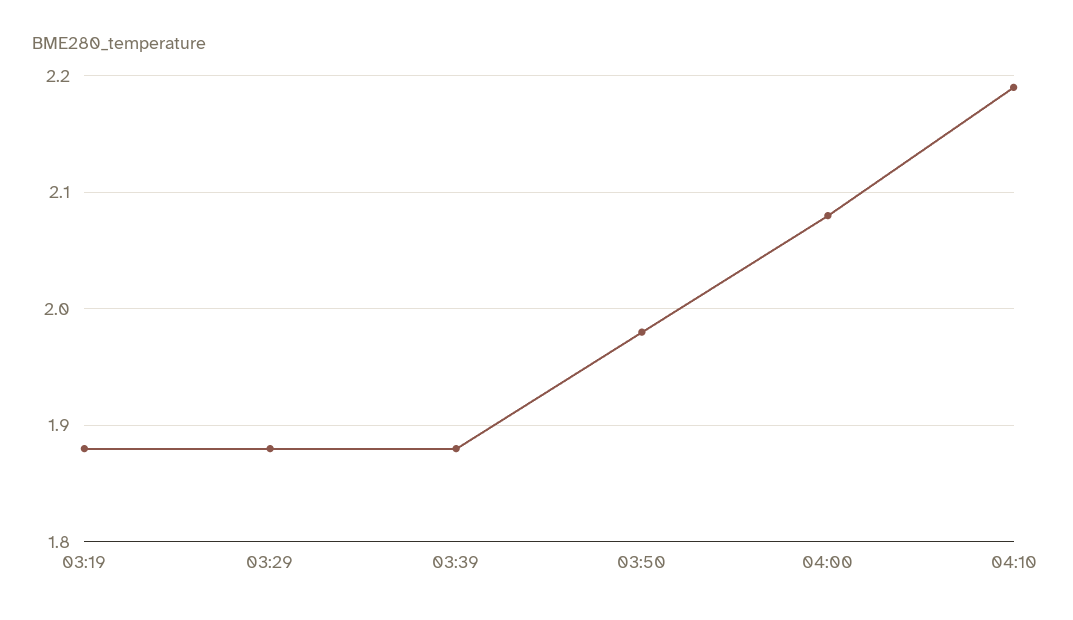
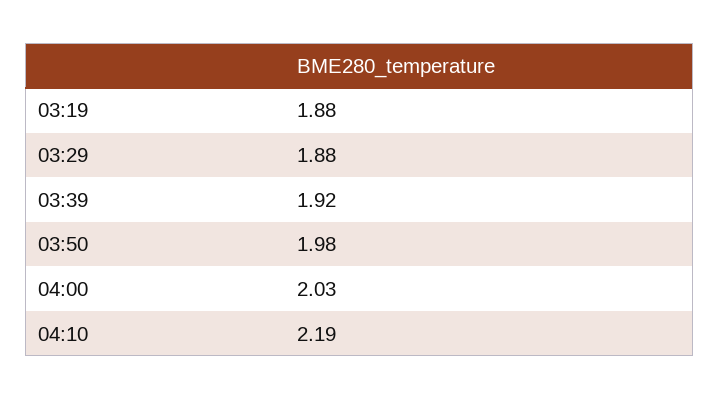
  {
    "03:19": 1.88,
    "03:29": 1.88,
-   "03:39": 1.88,
+   "03:39": 1.92,
    "03:50": 1.98,
-   "04:00": 2.08,
+   "04:00": 2.03,
    "04:10": 2.19
  }

